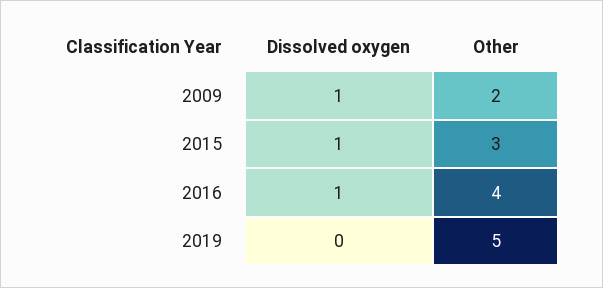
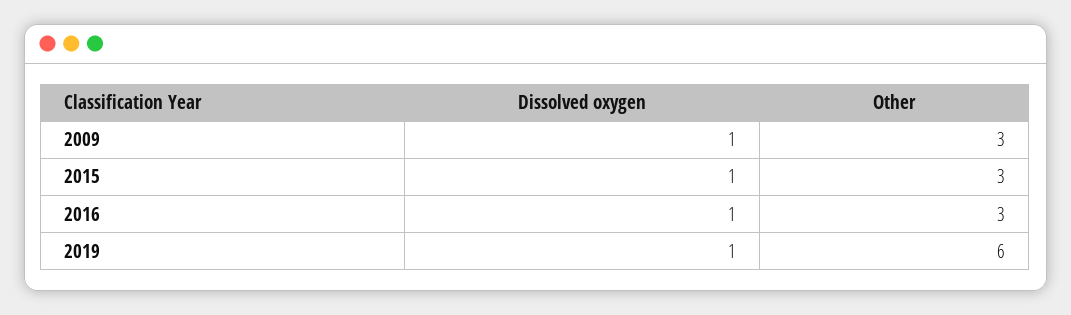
  {
    "Dissolved oxygen": {
      "2009": 1,
      "2015": 1,
      "2016": 1,
-     "2019": 0
+     "2019": 1
    },
    "Other": {
-     "2009": 2,
+     "2009": 3,
      "2015": 3,
-     "2016": 4,
+     "2016": 3,
-     "2019": 5
+     "2019": 6
    }
  }

